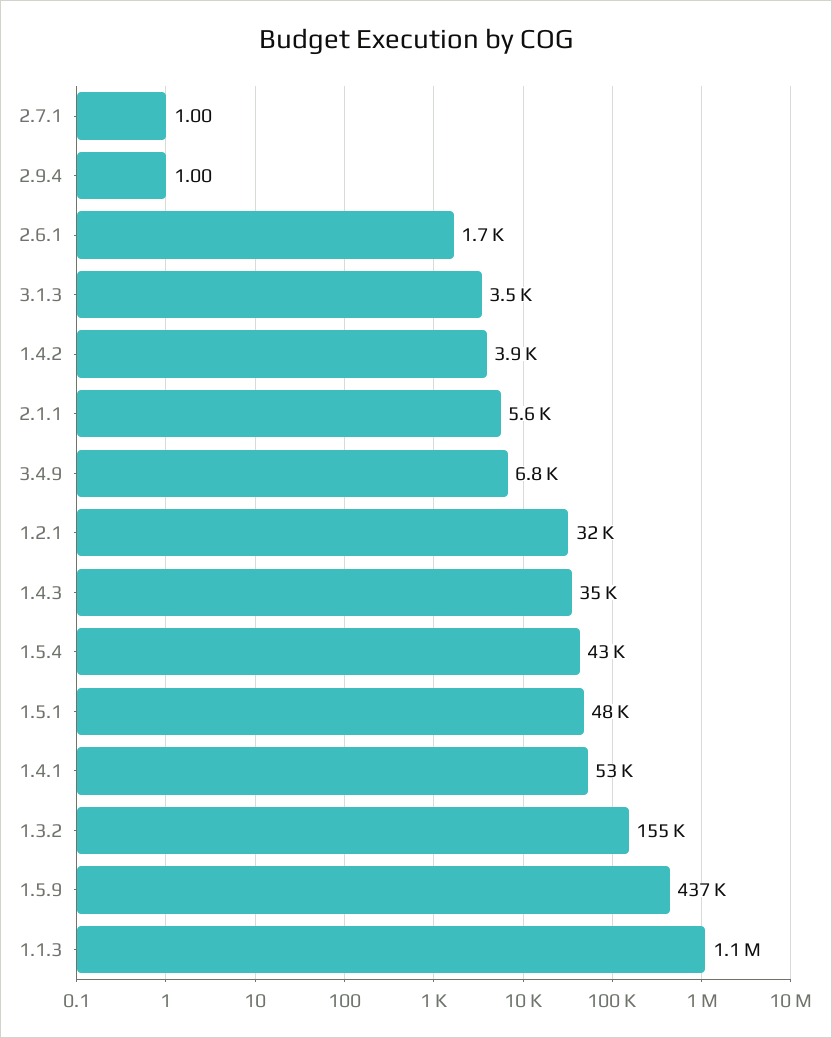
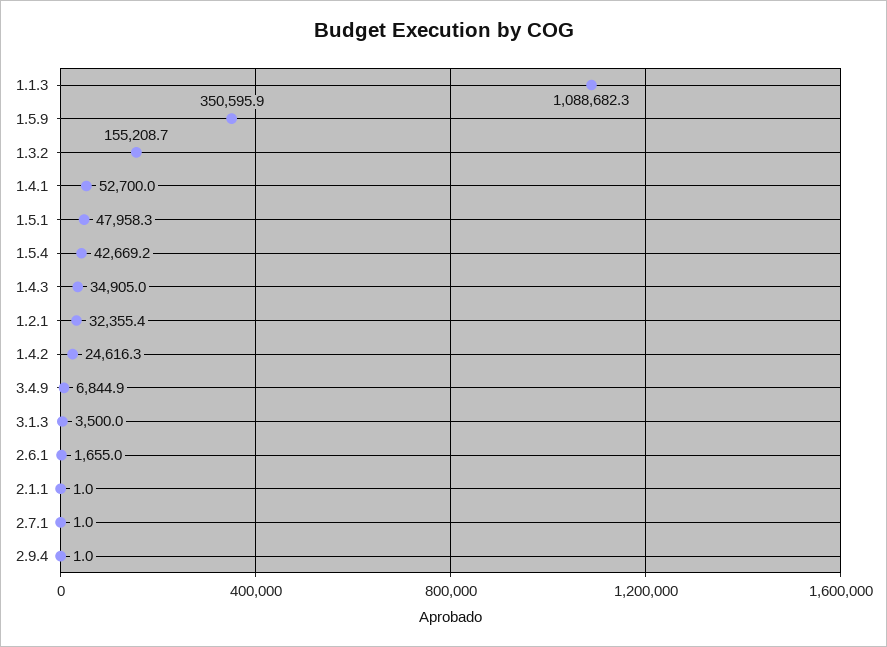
  {
    "2.7.1": 1,
    "2.9.4": 1,
    "2.6.1": 1655,
    "3.1.3": 3500,
-   "1.4.2": 3900,
+   "1.4.2": 24616.3,
-   "2.1.1": 5600,
+   "2.1.1": 1,
    "3.4.9": 6844.9,
    "1.2.1": 32355.4,
    "1.4.3": 34905,
    "1.5.4": 42669.2,
    "1.5.1": 47958.3,
    "1.4.1": 52700,
    "1.3.2": 155208.7,
-   "1.5.9": 437000,
+   "1.5.9": 350595.9,
    "1.1.3": 1088682.3
  }

